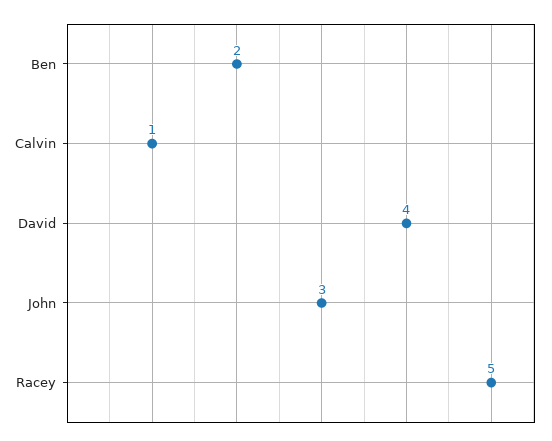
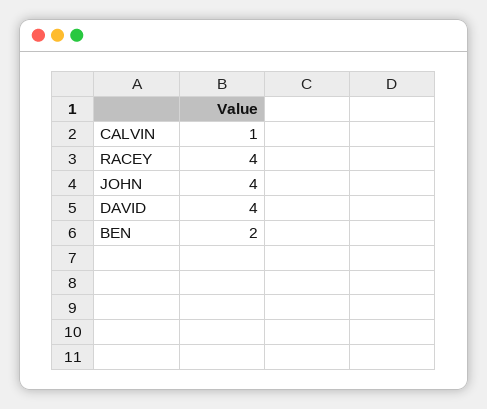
  {
    "Ben": 2,
    "Calvin": 1,
    "David": 4,
-   "John": 3,
+   "John": 4,
-   "Racey": 5
+   "Racey": 4
  }

